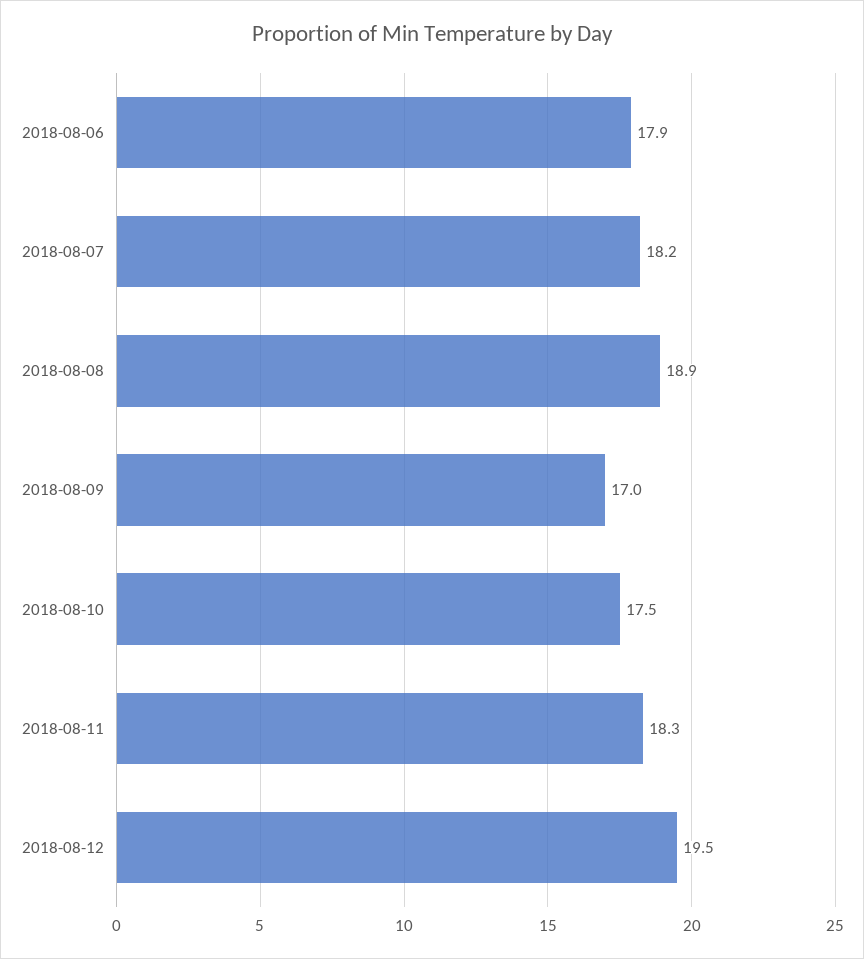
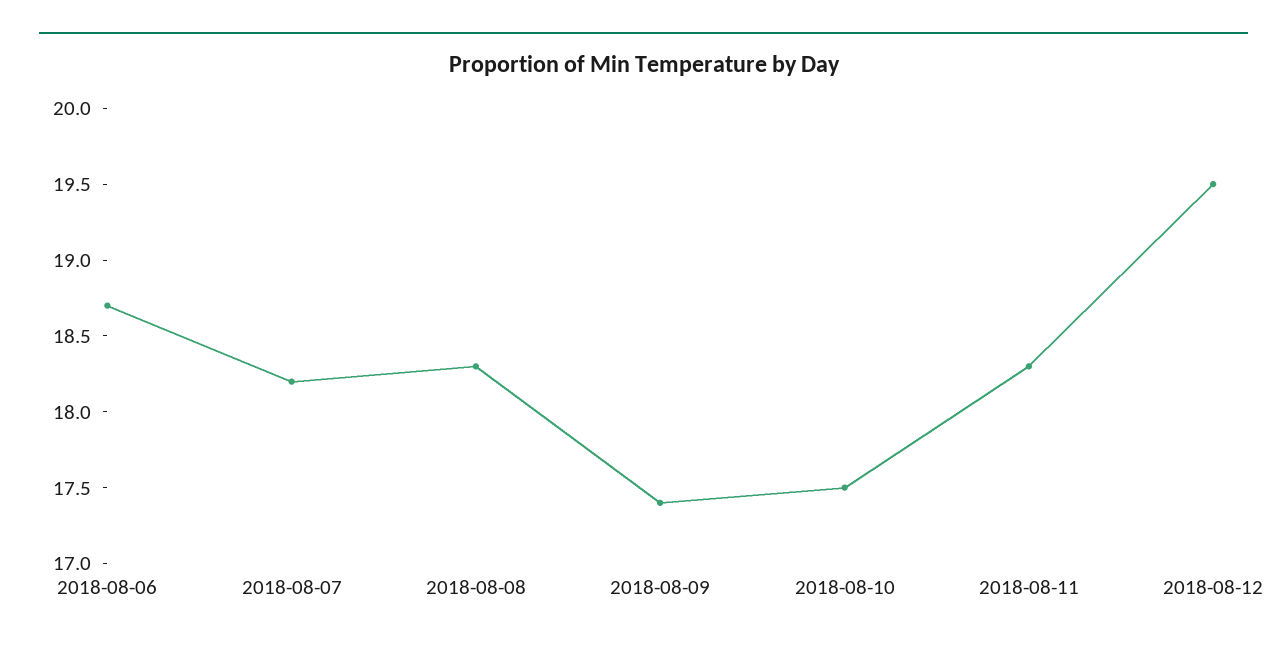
  {
-   "2018-08-06": 17.9,
+   "2018-08-06": 18.7,
    "2018-08-07": 18.2,
-   "2018-08-08": 18.9,
+   "2018-08-08": 18.3,
-   "2018-08-09": 17,
+   "2018-08-09": 17.4,
    "2018-08-10": 17.5,
    "2018-08-11": 18.3,
    "2018-08-12": 19.5
  }

